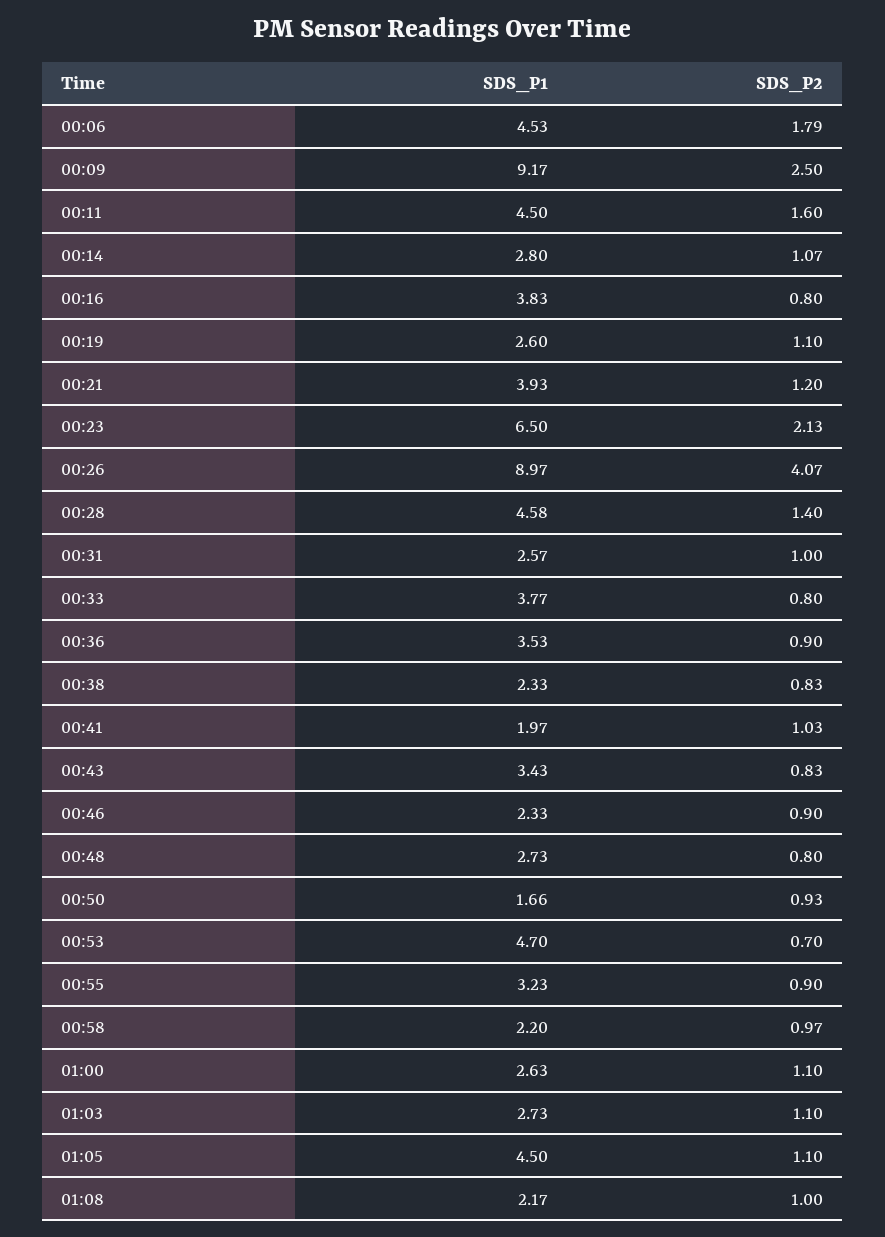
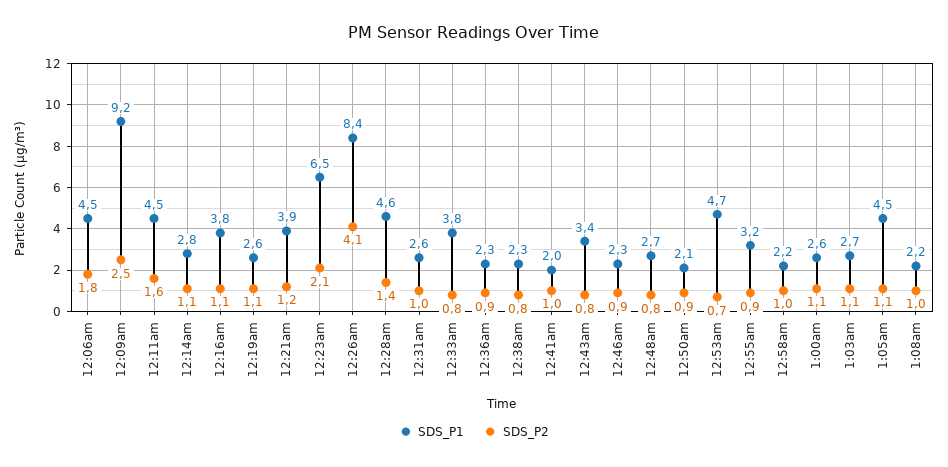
  {
    "SDS_P1": {
      "00:06": 4.53,
      "00:09": 9.17,
      "00:11": 4.5,
      "00:14": 2.8,
      "00:16": 3.83,
      "00:19": 2.6,
      "00:21": 3.93,
      "00:23": 6.5,
-     "00:26": 8.97,
+     "00:26": 8.4,
      "00:28": 4.58,
      "00:31": 2.57,
      "00:33": 3.77,
-     "00:36": 3.53,
+     "00:36": 2.3,
      "00:38": 2.33,
      "00:41": 1.97,
      "00:43": 3.43,
      "00:46": 2.33,
      "00:48": 2.73,
-     "00:50": 1.66,
+     "00:50": 2.1,
      "00:53": 4.7,
      "00:55": 3.23,
      "00:58": 2.2,
      "01:00": 2.63,
      "01:03": 2.73,
      "01:05": 4.5,
      "01:08": 2.17
    },
    "SDS_P2": {
      "00:06": 1.79,
      "00:09": 2.5,
      "00:11": 1.6,
      "00:14": 1.07,
-     "00:16": 0.8,
+     "00:16": 1.1,
      "00:19": 1.1,
      "00:21": 1.2,
      "00:23": 2.13,
      "00:26": 4.07,
      "00:28": 1.4,
      "00:31": 1,
      "00:33": 0.8,
      "00:36": 0.9,
      "00:38": 0.83,
      "00:41": 1.03,
      "00:43": 0.83,
      "00:46": 0.9,
      "00:48": 0.8,
      "00:50": 0.93,
      "00:53": 0.7,
      "00:55": 0.9,
      "00:58": 0.97,
      "01:00": 1.1,
      "01:03": 1.1,
      "01:05": 1.1,
      "01:08": 1
    }
  }

